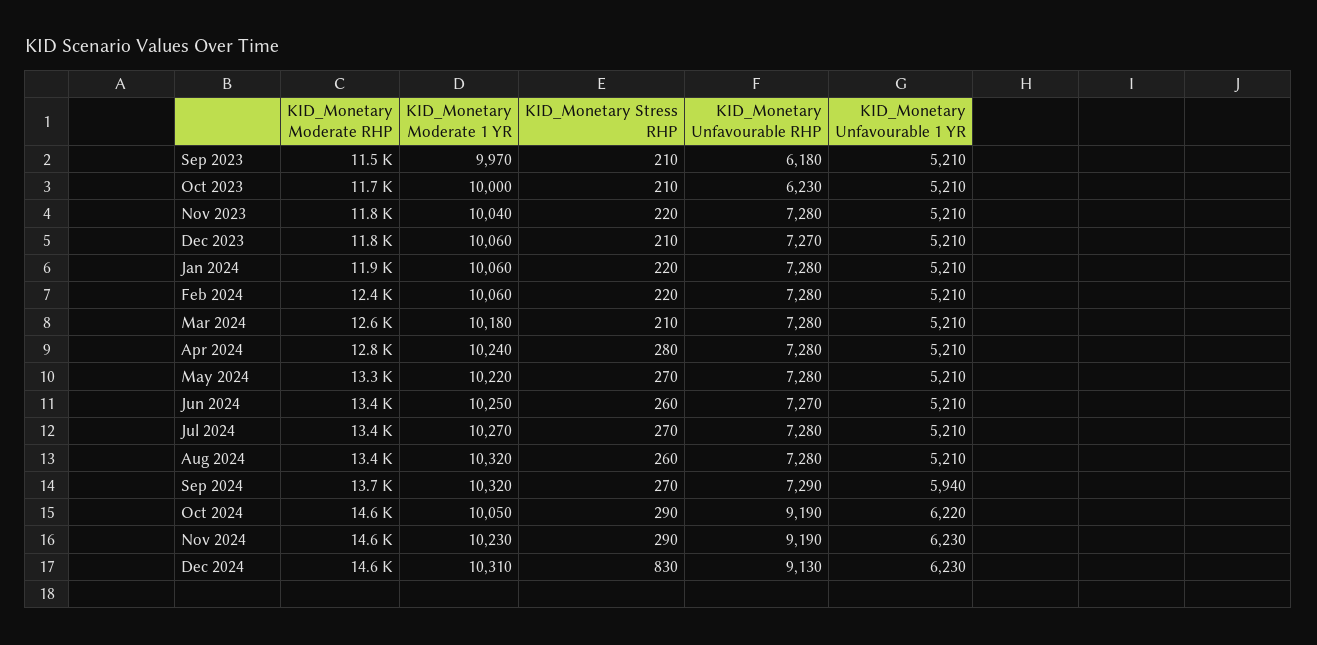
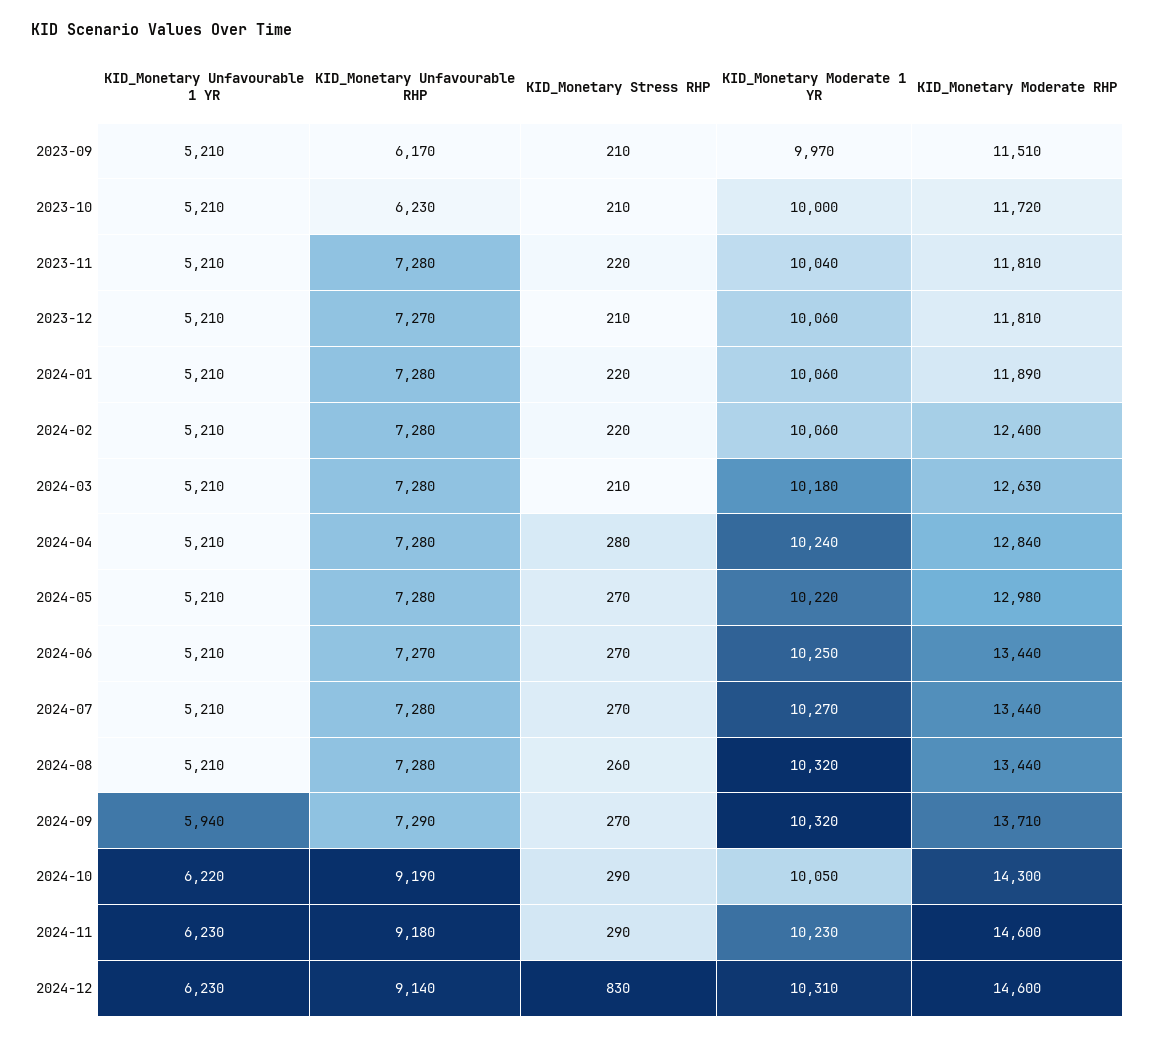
  {
    "KID_Monetary Moderate RHP": {
      "Sep 2023": 11510,
      "Oct 2023": 11720,
      "Nov 2023": 11810,
      "Dec 2023": 11810,
      "Jan 2024": 11890,
      "Feb 2024": 12400,
      "Mar 2024": 12630,
      "Apr 2024": 12840,
-     "May 2024": 13300,
+     "May 2024": 12980,
      "Jun 2024": 13440,
      "Jul 2024": 13440,
      "Aug 2024": 13440,
      "Sep 2024": 13710,
-     "Oct 2024": 14600,
+     "Oct 2024": 14300,
      "Nov 2024": 14600,
      "Dec 2024": 14600
    },
    "KID_Monetary Moderate 1 YR": {
      "Sep 2023": 9970,
      "Oct 2023": 10000,
      "Nov 2023": 10040,
      "Dec 2023": 10060,
      "Jan 2024": 10060,
      "Feb 2024": 10060,
      "Mar 2024": 10180,
      "Apr 2024": 10240,
      "May 2024": 10220,
      "Jun 2024": 10250,
      "Jul 2024": 10270,
      "Aug 2024": 10320,
      "Sep 2024": 10320,
      "Oct 2024": 10050,
      "Nov 2024": 10230,
      "Dec 2024": 10310
    },
    "KID_Monetary Stress RHP": {
      "Sep 2023": 210,
      "Oct 2023": 210,
      "Nov 2023": 220,
      "Dec 2023": 210,
      "Jan 2024": 220,
      "Feb 2024": 220,
      "Mar 2024": 210,
      "Apr 2024": 280,
      "May 2024": 270,
-     "Jun 2024": 260,
+     "Jun 2024": 270,
      "Jul 2024": 270,
      "Aug 2024": 260,
      "Sep 2024": 270,
      "Oct 2024": 290,
      "Nov 2024": 290,
      "Dec 2024": 830
    },
    "KID_Monetary Unfavourable RHP": {
-     "Sep 2023": 6180,
+     "Sep 2023": 6170,
      "Oct 2023": 6230,
      "Nov 2023": 7280,
      "Dec 2023": 7270,
      "Jan 2024": 7280,
      "Feb 2024": 7280,
      "Mar 2024": 7280,
      "Apr 2024": 7280,
      "May 2024": 7280,
      "Jun 2024": 7270,
      "Jul 2024": 7280,
      "Aug 2024": 7280,
      "Sep 2024": 7290,
      "Oct 2024": 9190,
-     "Nov 2024": 9190,
+     "Nov 2024": 9180,
-     "Dec 2024": 9130
+     "Dec 2024": 9140
    },
    "KID_Monetary Unfavourable 1 YR": {
      "Sep 2023": 5210,
      "Oct 2023": 5210,
      "Nov 2023": 5210,
      "Dec 2023": 5210,
      "Jan 2024": 5210,
      "Feb 2024": 5210,
      "Mar 2024": 5210,
      "Apr 2024": 5210,
      "May 2024": 5210,
      "Jun 2024": 5210,
      "Jul 2024": 5210,
      "Aug 2024": 5210,
      "Sep 2024": 5940,
      "Oct 2024": 6220,
      "Nov 2024": 6230,
      "Dec 2024": 6230
    }
  }

